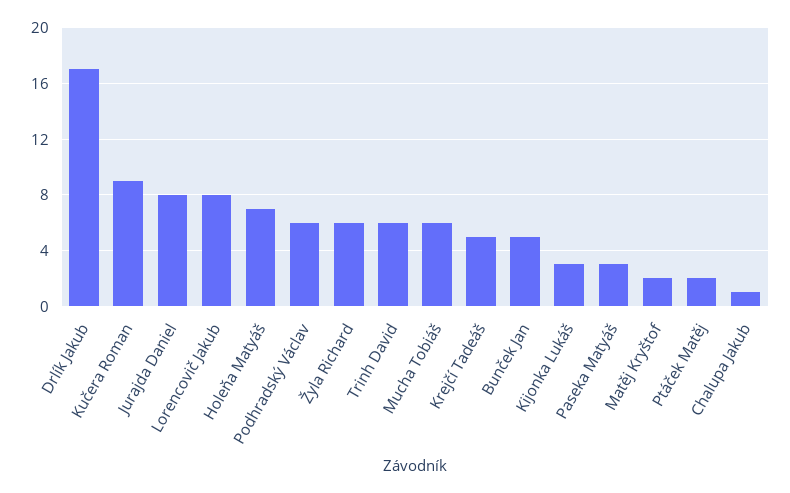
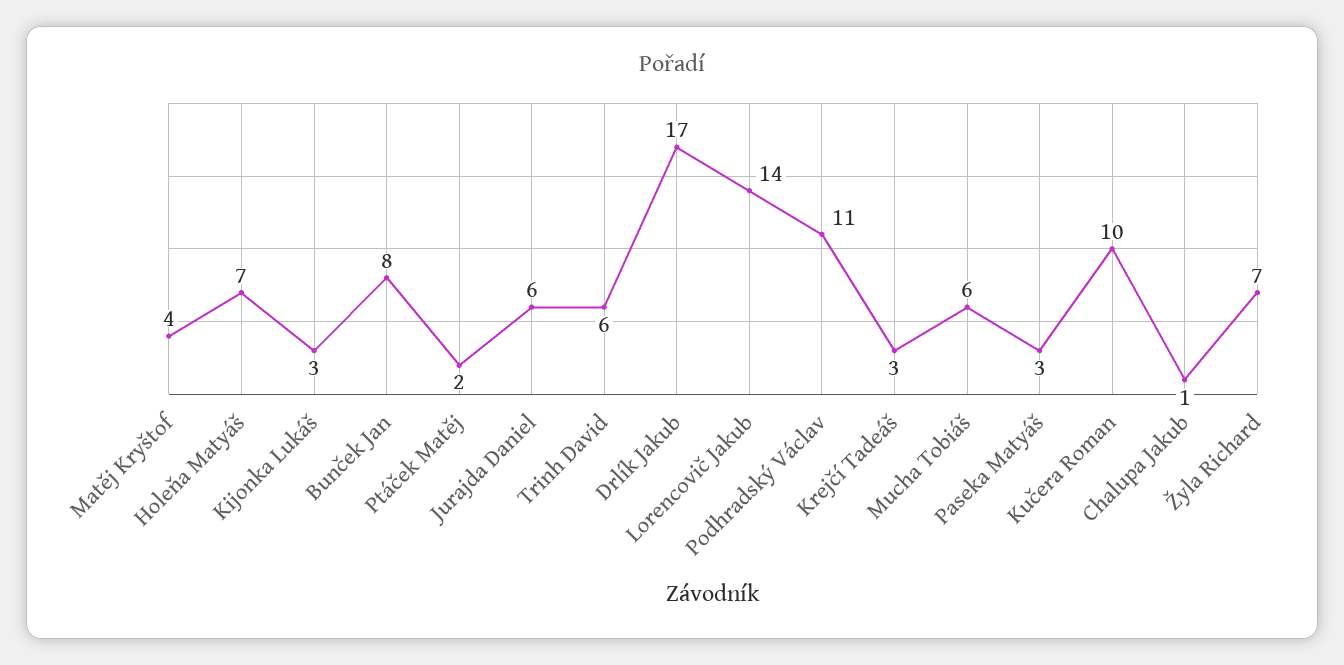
  {
    "Drlík Jakub": 17,
-   "Kučera Roman": 9,
+   "Kučera Roman": 10,
-   "Jurajda Daniel": 8,
+   "Jurajda Daniel": 6,
-   "Lorencovič Jakub": 8,
+   "Lorencovič Jakub": 14,
    "Holeňa Matyáš": 7,
-   "Podhradský Václav": 6,
+   "Podhradský Václav": 11,
-   "Žyla Richard": 6,
+   "Žyla Richard": 7,
    "Trinh David": 6,
    "Mucha Tobiáš": 6,
-   "Krejčí Tadeáš": 5,
+   "Krejčí Tadeáš": 3,
-   "Bunček Jan": 5,
+   "Bunček Jan": 8,
    "Kijonka Lukáš": 3,
    "Paseka Matyáš": 3,
-   "Matěj Kryštof": 2,
+   "Matěj Kryštof": 4,
    "Ptáček Matěj": 2,
    "Chalupa Jakub": 1
  }

